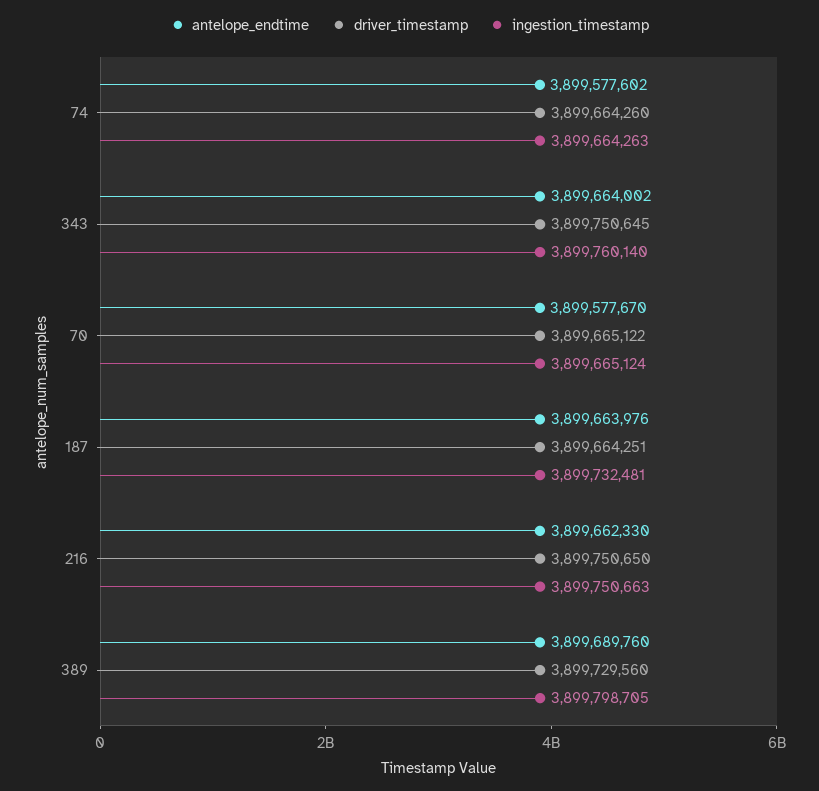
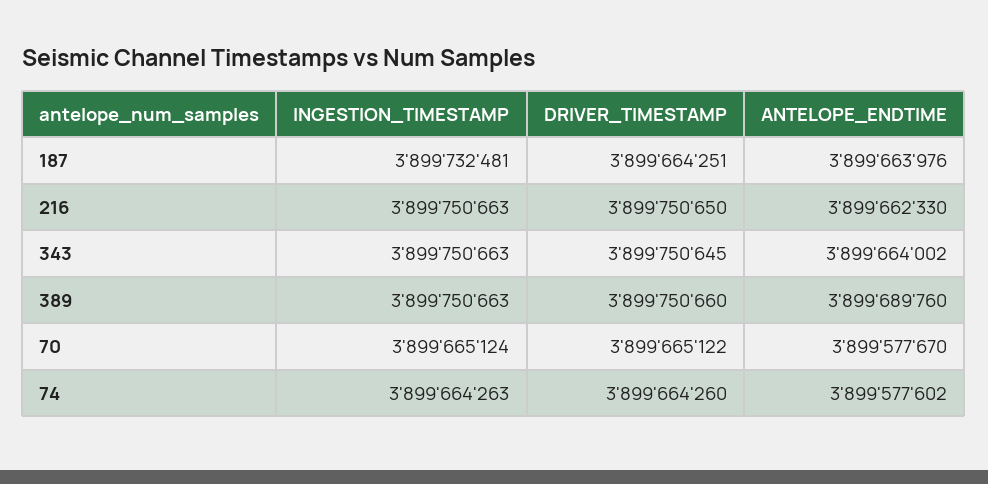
  {
    "antelope_endtime": {
      "74": 3899577602,
      "343": 3899664002,
      "70": 3899577670,
      "187": 3899663976,
      "216": 3899662330,
      "389": 3899689760
    },
    "driver_timestamp": {
      "74": 3899664260,
      "343": 3899750645,
      "70": 3899665122,
      "187": 3899664251,
      "216": 3899750650,
-     "389": 3899729560
+     "389": 3899750660
    },
    "ingestion_timestamp": {
      "74": 3899664263,
-     "343": 3899760140,
+     "343": 3899750663,
      "70": 3899665124,
      "187": 3899732481,
      "216": 3899750663,
-     "389": 3899798705
+     "389": 3899750663
    }
  }

